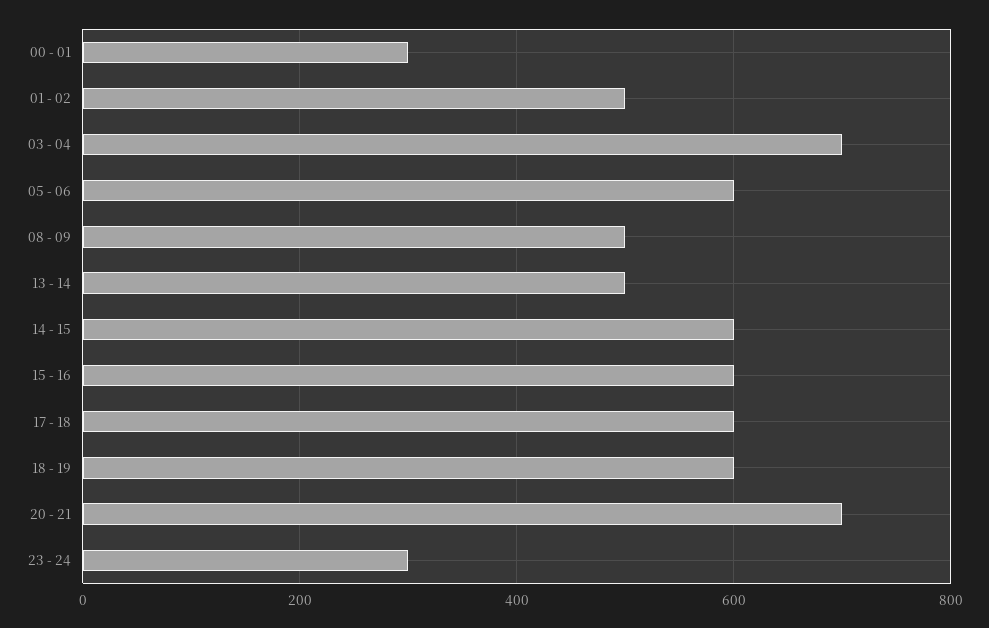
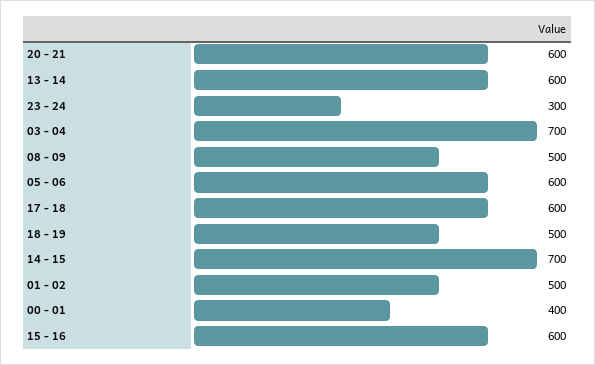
  {
-   "00 - 01": 300,
+   "00 - 01": 400,
    "01 - 02": 500,
    "03 - 04": 700,
    "05 - 06": 600,
    "08 - 09": 500,
-   "13 - 14": 500,
+   "13 - 14": 600,
-   "14 - 15": 600,
+   "14 - 15": 700,
    "15 - 16": 600,
    "17 - 18": 600,
-   "18 - 19": 600,
+   "18 - 19": 500,
-   "20 - 21": 700,
+   "20 - 21": 600,
    "23 - 24": 300
  }

